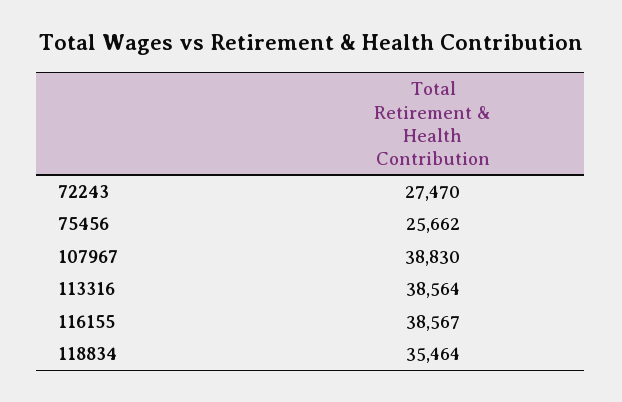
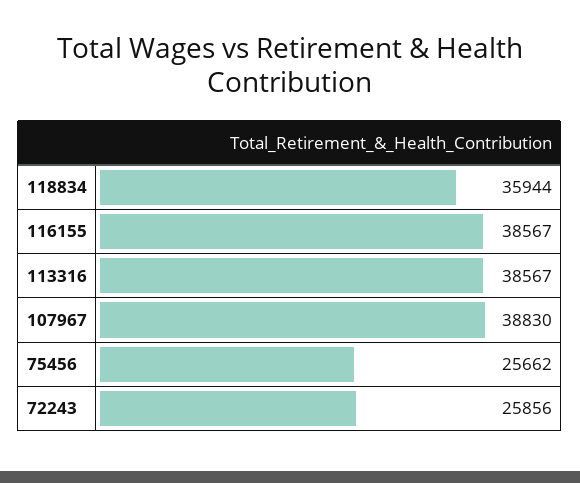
  {
-   "72243": 27470,
+   "72243": 25856,
    "75456": 25662,
    "107967": 38830,
-   "113316": 38564,
+   "113316": 38567,
    "116155": 38567,
-   "118834": 35464
+   "118834": 35944
  }

